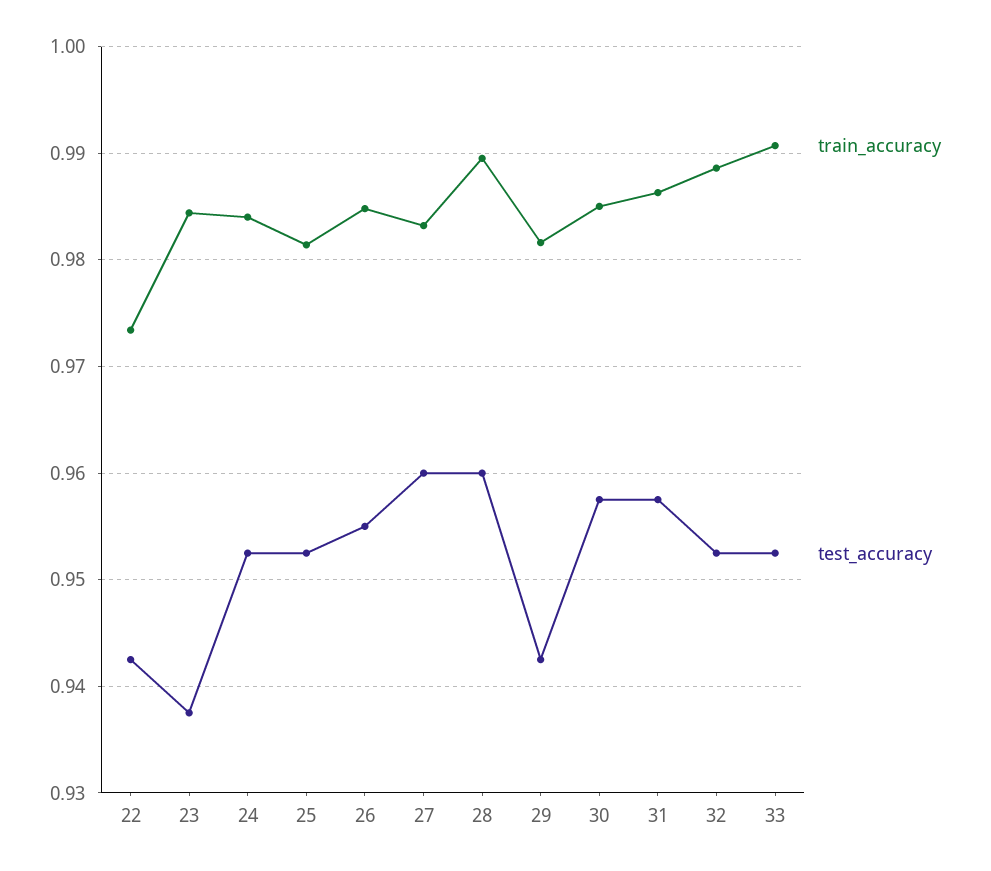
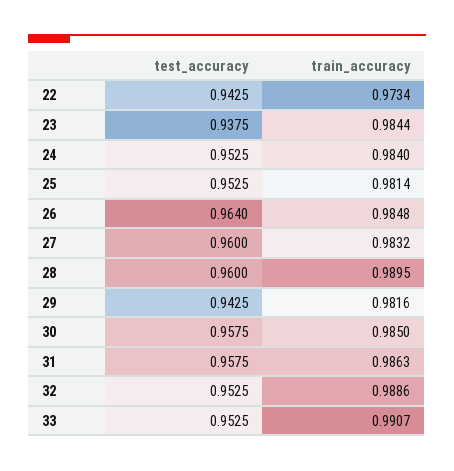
  {
    "train_accuracy": {
      "22": 0.9734,
      "23": 0.9844,
      "24": 0.984,
      "25": 0.9814,
      "26": 0.9848,
      "27": 0.9832,
      "28": 0.9895,
      "29": 0.9816,
      "30": 0.985,
      "31": 0.9863,
      "32": 0.9886,
      "33": 0.9907
    },
    "test_accuracy": {
      "22": 0.9425,
      "23": 0.9375,
      "24": 0.9525,
      "25": 0.9525,
-     "26": 0.955,
+     "26": 0.964,
      "27": 0.96,
      "28": 0.96,
      "29": 0.9425,
      "30": 0.9575,
      "31": 0.9575,
      "32": 0.9525,
      "33": 0.9525
    }
  }

